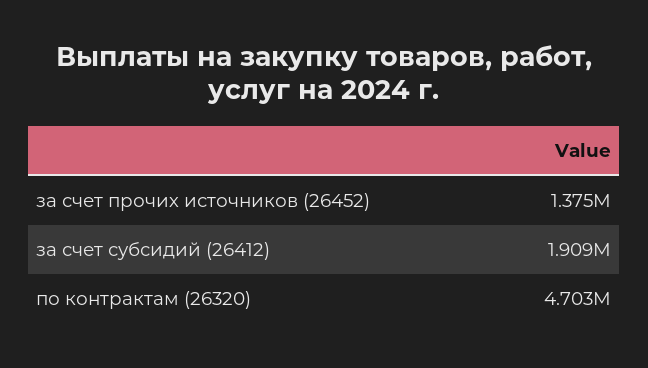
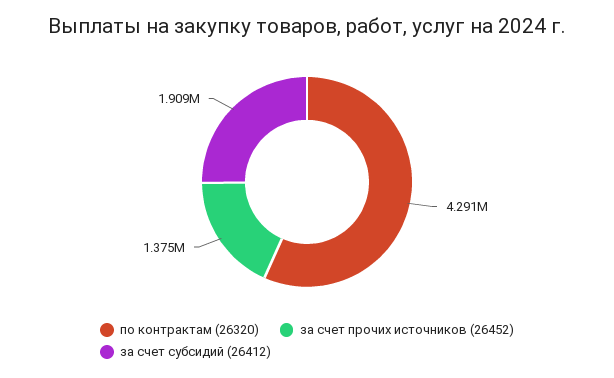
  {
    "за счет прочих источников (26452)": 1375000,
    "за счет субсидий (26412)": 1909000,
-   "по контрактам (26320)": 4703000
+   "по контрактам (26320)": 4291000
  }

